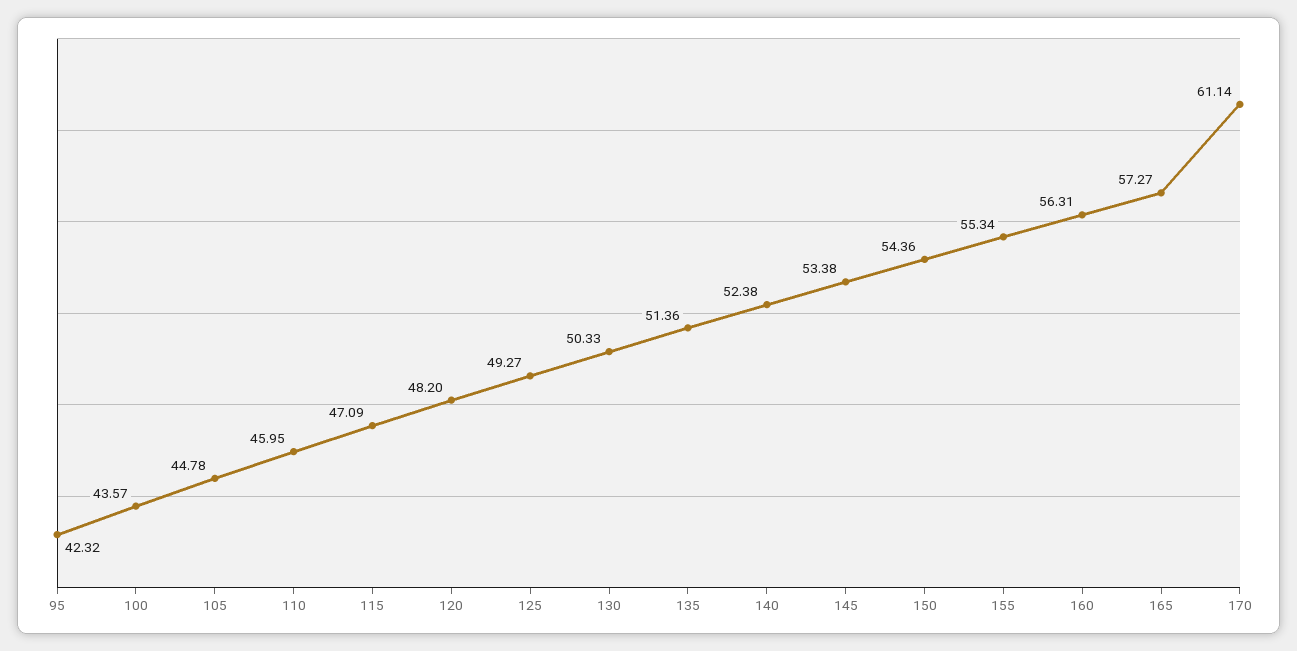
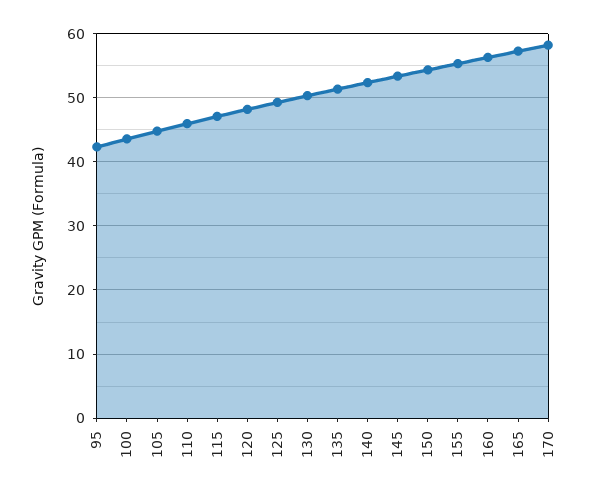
  {
    "95": 42.32,
    "100": 43.57,
    "105": 44.78,
    "110": 45.95,
    "115": 47.09,
    "120": 48.2,
    "125": 49.27,
    "130": 50.33,
    "135": 51.36,
    "140": 52.38,
    "145": 53.38,
    "150": 54.36,
    "155": 55.34,
    "160": 56.31,
    "165": 57.27,
-   "170": 61.14
+   "170": 58
  }

